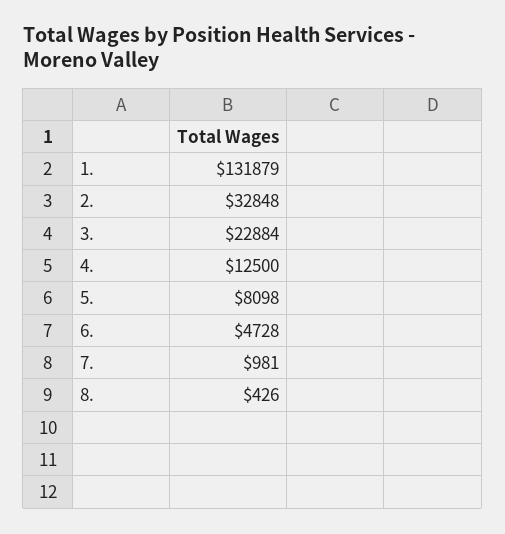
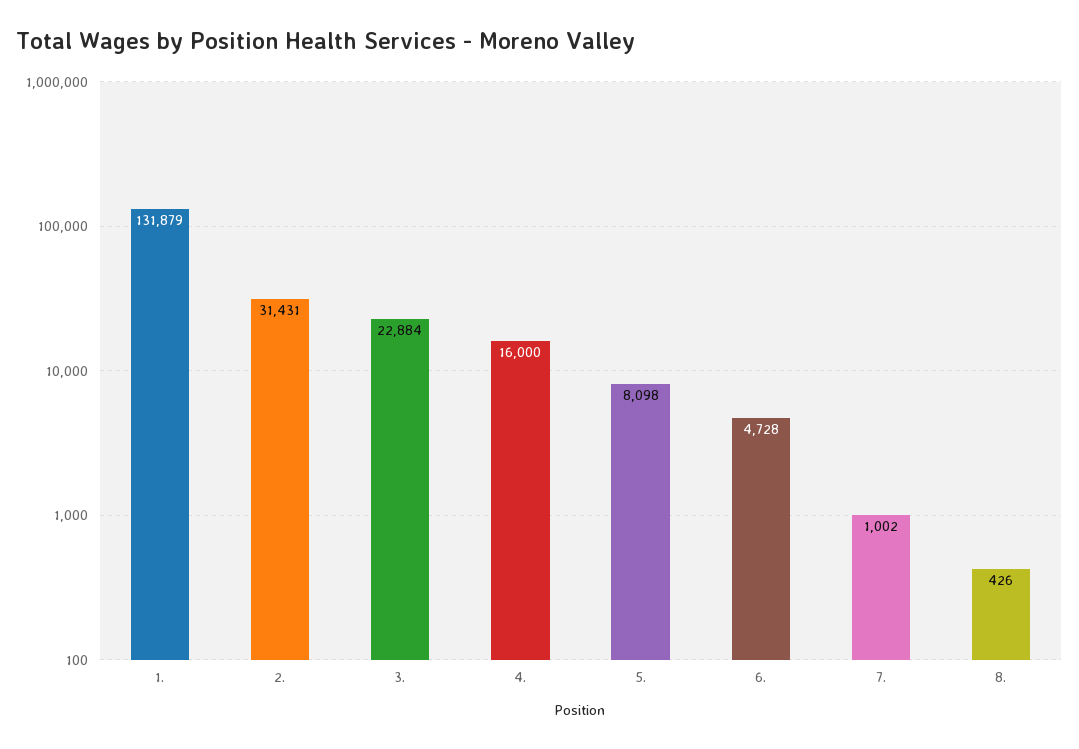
  {
    "1.": 131879,
-   "2.": 32848,
+   "2.": 31431,
    "3.": 22884,
-   "4.": 12500,
+   "4.": 16000,
    "5.": 8098,
    "6.": 4728,
-   "7.": 981,
+   "7.": 1002,
    "8.": 426
  }

